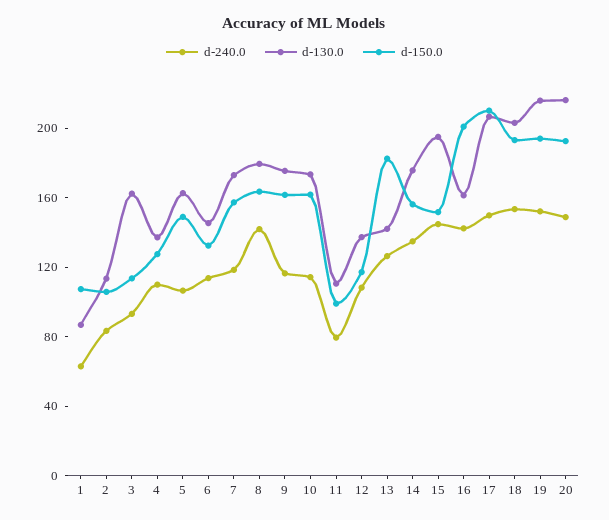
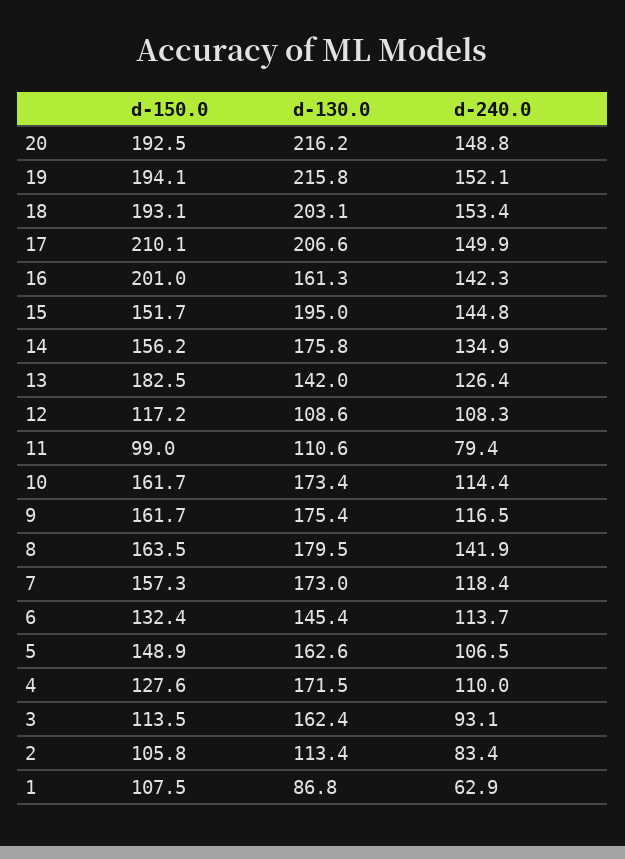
  {
    "d-240.0": {
      "1": 62.9,
      "2": 83.4,
      "3": 93.1,
      "4": 110,
      "5": 106.5,
      "6": 113.7,
      "7": 118.4,
      "8": 141.9,
      "9": 116.5,
      "10": 114.4,
      "11": 79.4,
      "12": 108.3,
      "13": 126.4,
      "14": 134.9,
      "15": 144.8,
      "16": 142.3,
      "17": 149.9,
      "18": 153.4,
      "19": 152.1,
      "20": 148.8
    },
    "d-130.0": {
      "1": 86.8,
      "2": 113.4,
      "3": 162.4,
-     "4": 140,
+     "4": 171.5,
      "5": 162.6,
      "6": 145.4,
      "7": 173,
      "8": 179.5,
      "9": 175.4,
      "10": 173.4,
      "11": 110.6,
-     "12": 140,
+     "12": 108.6,
      "13": 142,
      "14": 175.8,
      "15": 195,
      "16": 161.3,
      "17": 206.6,
      "18": 203.1,
      "19": 215.8,
      "20": 216.2
    },
    "d-150.0": {
      "1": 107.5,
      "2": 105.8,
      "3": 113.5,
      "4": 127.6,
      "5": 148.9,
      "6": 132.4,
      "7": 157.3,
      "8": 163.5,
      "9": 161.7,
      "10": 161.7,
      "11": 99,
      "12": 117.2,
      "13": 182.5,
      "14": 156.2,
      "15": 151.7,
      "16": 201,
      "17": 210.1,
      "18": 193.1,
      "19": 194.1,
      "20": 192.5
    }
  }

